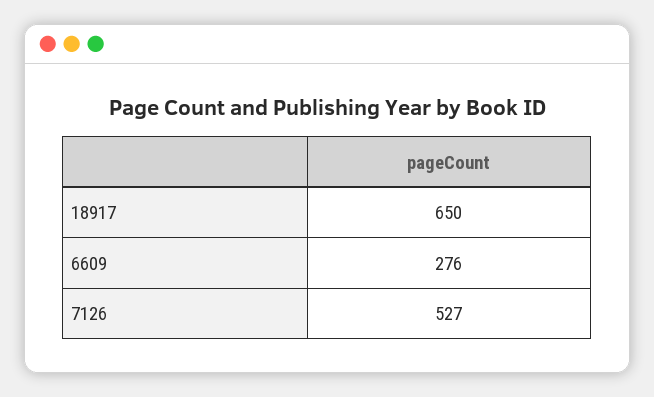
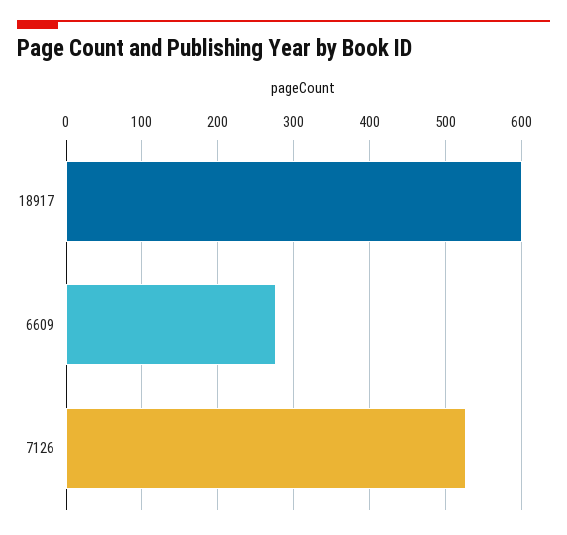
  {
-   "18917": 650,
+   "18917": 600,
    "6609": 276,
    "7126": 527
  }

